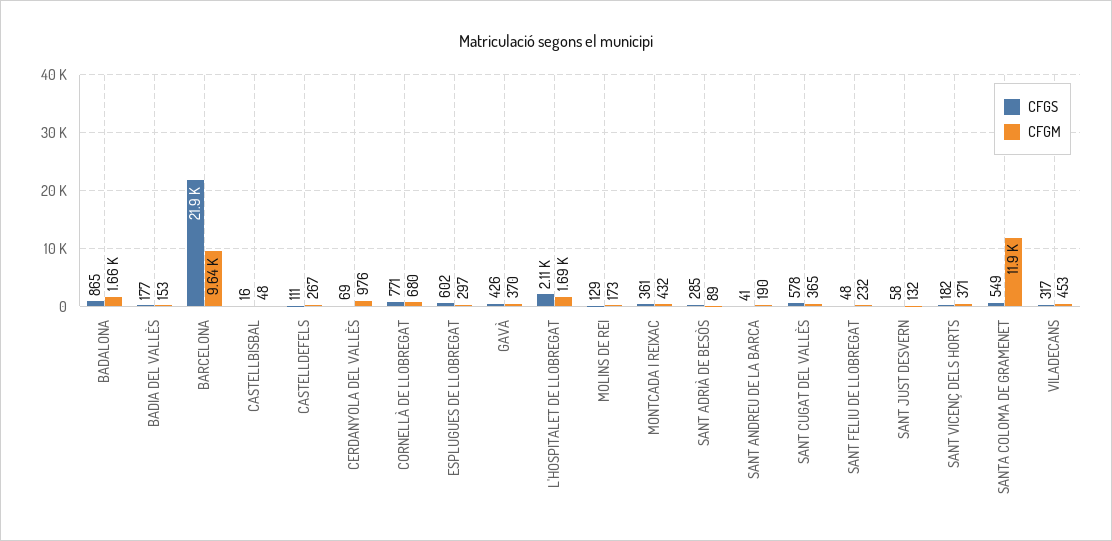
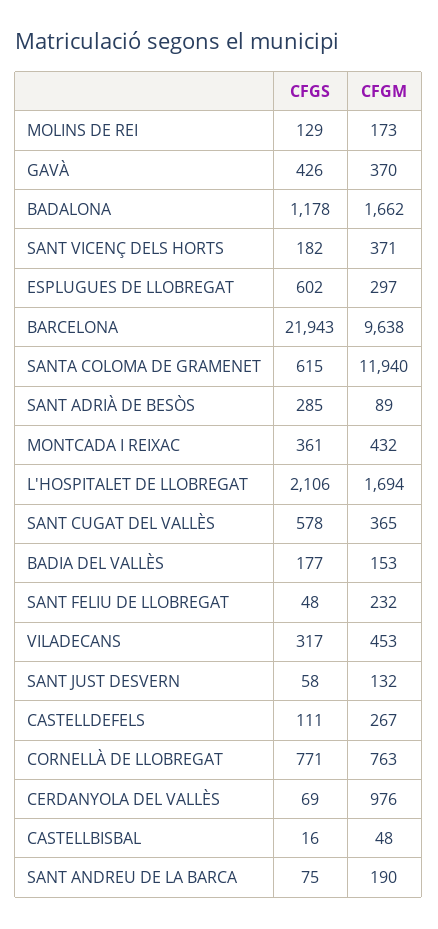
  {
    "CFGS": {
-     "BADALONA": 865,
+     "BADALONA": 1178,
      "BADIA DEL VALLÈS": 177,
      "BARCELONA": 21943,
      "CASTELLBISBAL": 16,
      "CASTELLDEFELS": 111,
      "CERDANYOLA DEL VALLÈS": 69,
      "CORNELLÀ DE LLOBREGAT": 771,
      "ESPLUGUES DE LLOBREGAT": 602,
      "GAVÀ": 426,
      "L'HOSPITALET DE LLOBREGAT": 2106,
      "MOLINS DE REI": 129,
      "MONTCADA I REIXAC": 361,
      "SANT ADRIÀ DE BESÒS": 285,
-     "SANT ANDREU DE LA BARCA": 41,
+     "SANT ANDREU DE LA BARCA": 75,
      "SANT CUGAT DEL VALLÈS": 578,
      "SANT FELIU DE LLOBREGAT": 48,
      "SANT JUST DESVERN": 58,
      "SANT VICENÇ DELS HORTS": 182,
-     "SANTA COLOMA DE GRAMENET": 549,
+     "SANTA COLOMA DE GRAMENET": 615,
      "VILADECANS": 317
    },
    "CFGM": {
      "BADALONA": 1662,
      "BADIA DEL VALLÈS": 153,
      "BARCELONA": 9638,
      "CASTELLBISBAL": 48,
      "CASTELLDEFELS": 267,
      "CERDANYOLA DEL VALLÈS": 976,
-     "CORNELLÀ DE LLOBREGAT": 680,
+     "CORNELLÀ DE LLOBREGAT": 763,
      "ESPLUGUES DE LLOBREGAT": 297,
      "GAVÀ": 370,
      "L'HOSPITALET DE LLOBREGAT": 1694,
      "MOLINS DE REI": 173,
      "MONTCADA I REIXAC": 432,
      "SANT ADRIÀ DE BESÒS": 89,
      "SANT ANDREU DE LA BARCA": 190,
      "SANT CUGAT DEL VALLÈS": 365,
      "SANT FELIU DE LLOBREGAT": 232,
      "SANT JUST DESVERN": 132,
      "SANT VICENÇ DELS HORTS": 371,
      "SANTA COLOMA DE GRAMENET": 11940,
      "VILADECANS": 453
    }
  }

